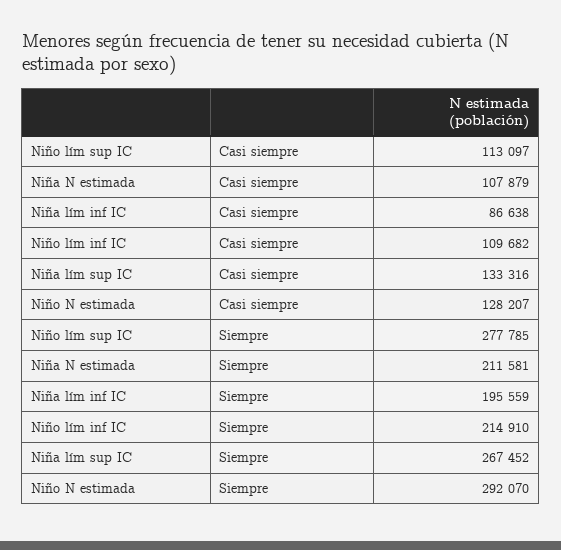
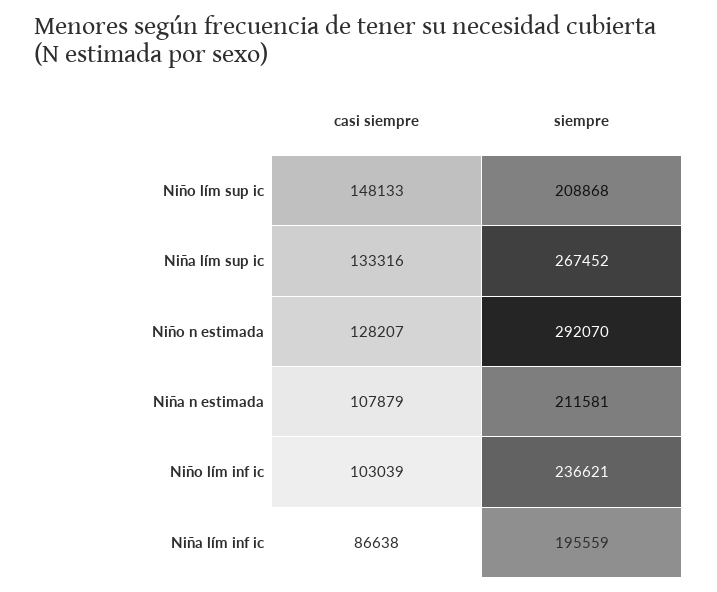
  {
    "Niño lím sup IC": {
-     "Casi siempre": 113097,
+     "Casi siempre": 148133,
-     "Siempre": 277785
+     "Siempre": 208868
    },
    "Niña N estimada": {
      "Casi siempre": 107879,
      "Siempre": 211581
    },
    "Niña lím inf IC": {
      "Casi siempre": 86638,
      "Siempre": 195559
    },
    "Niño lím inf IC": {
-     "Casi siempre": 109682,
+     "Casi siempre": 103039,
-     "Siempre": 214910
+     "Siempre": 236621
    },
    "Niña lím sup IC": {
      "Casi siempre": 133316,
      "Siempre": 267452
    },
    "Niño N estimada": {
      "Casi siempre": 128207,
      "Siempre": 292070
    }
  }

